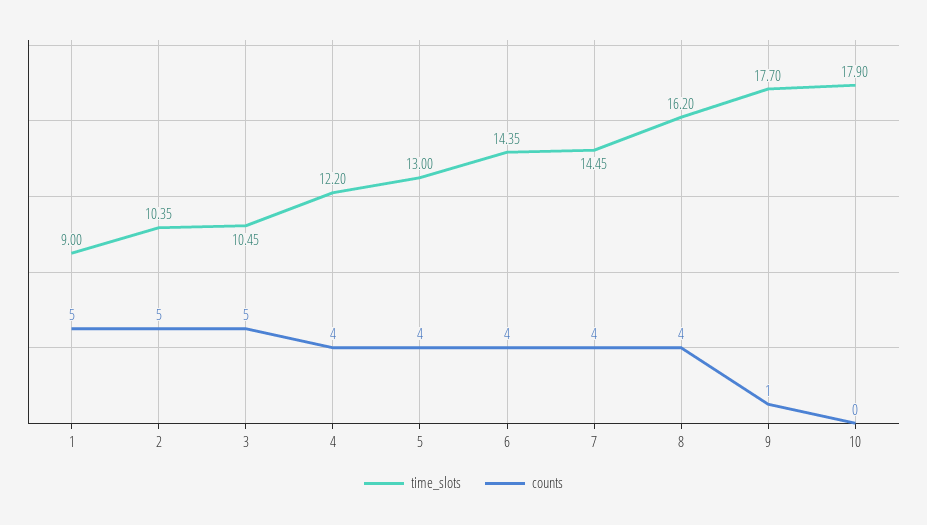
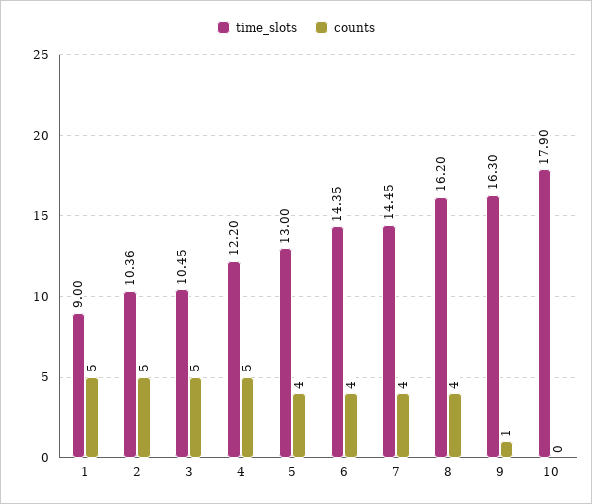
  {
    "time_slots": {
      "1": 9,
-     "2": 10.35,
+     "2": 10.36,
      "3": 10.45,
      "4": 12.2,
      "5": 13,
      "6": 14.35,
      "7": 14.45,
      "8": 16.2,
-     "9": 17.7,
+     "9": 16.3,
      "10": 17.9
    },
    "counts": {
      "1": 5,
      "2": 5,
      "3": 5,
-     "4": 4,
+     "4": 5,
      "5": 4,
      "6": 4,
      "7": 4,
      "8": 4,
      "9": 1,
      "10": 0
    }
  }

